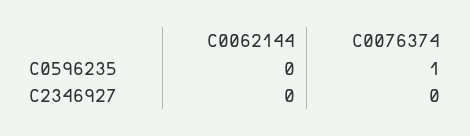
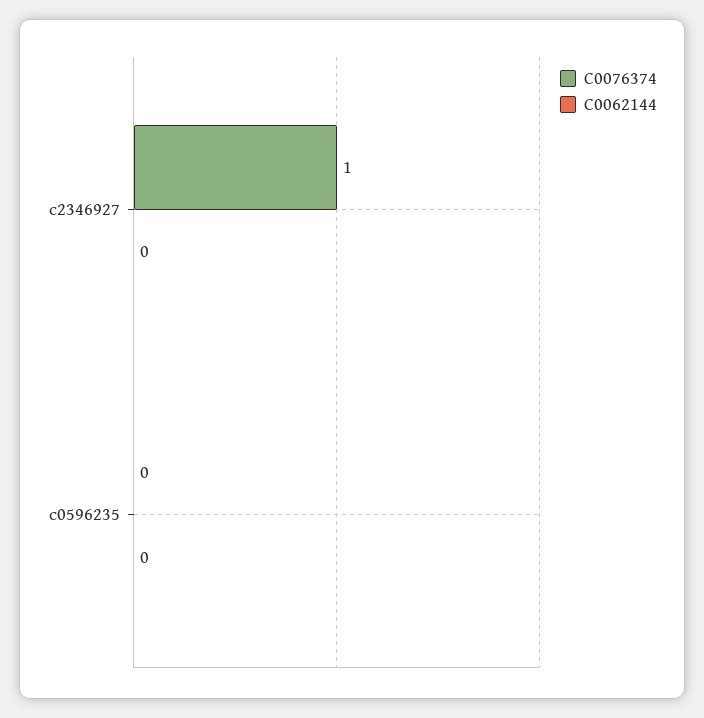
  {
    "C0062144": {
      "C0596235": 0,
      "C2346927": 0
    },
    "C0076374": {
-     "C0596235": 1,
+     "C0596235": 0,
-     "C2346927": 0
+     "C2346927": 1
    }
  }

